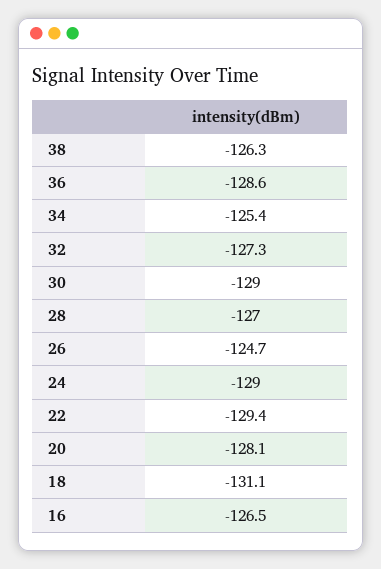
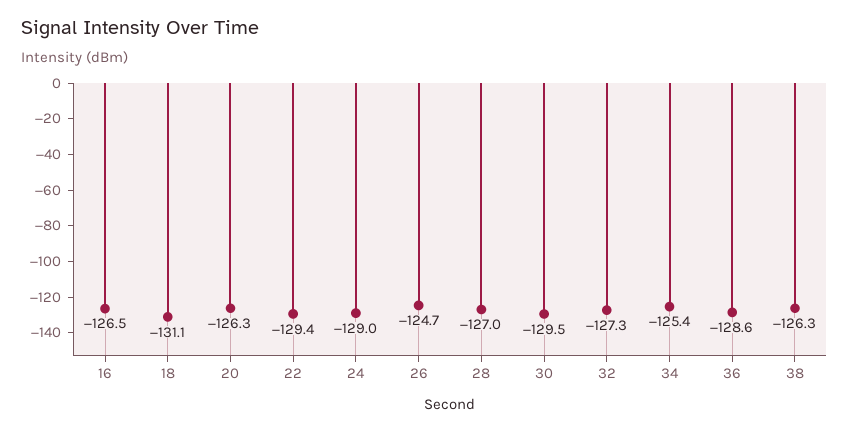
  {
    "38": -126.3,
    "36": -128.6,
    "34": -125.4,
    "32": -127.3,
-   "30": -129,
+   "30": -129.5,
    "28": -127,
    "26": -124.7,
    "24": -129,
    "22": -129.4,
-   "20": -128.1,
+   "20": -126.3,
    "18": -131.1,
    "16": -126.5
  }

